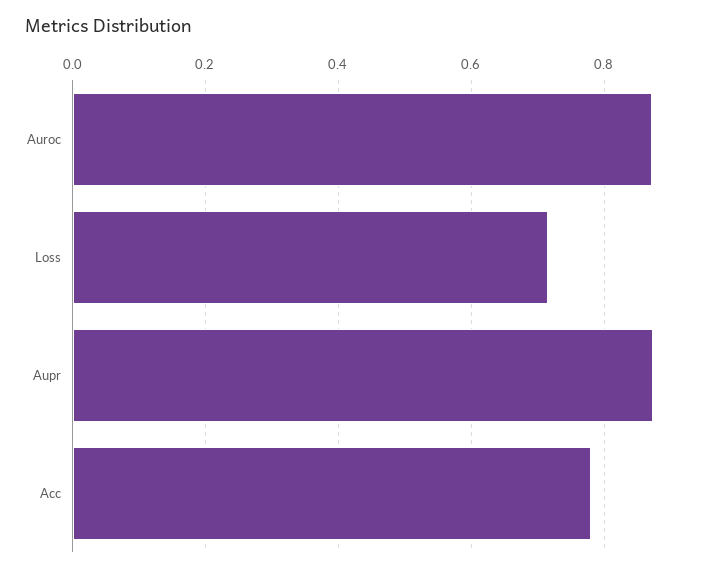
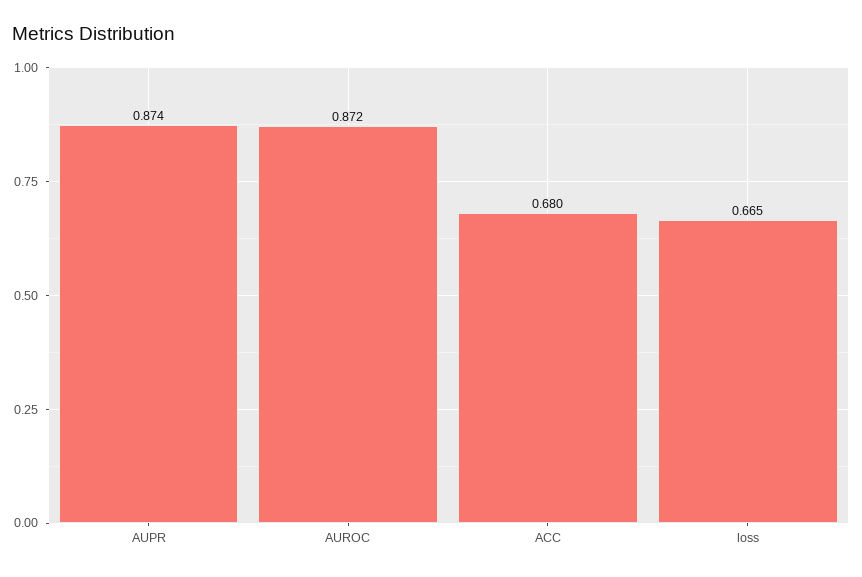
  {
    "Auroc": 0.872,
-   "Loss": 0.72,
+   "Loss": 0.665,
    "Aupr": 0.874,
-   "Acc": 0.78
+   "Acc": 0.68
  }

